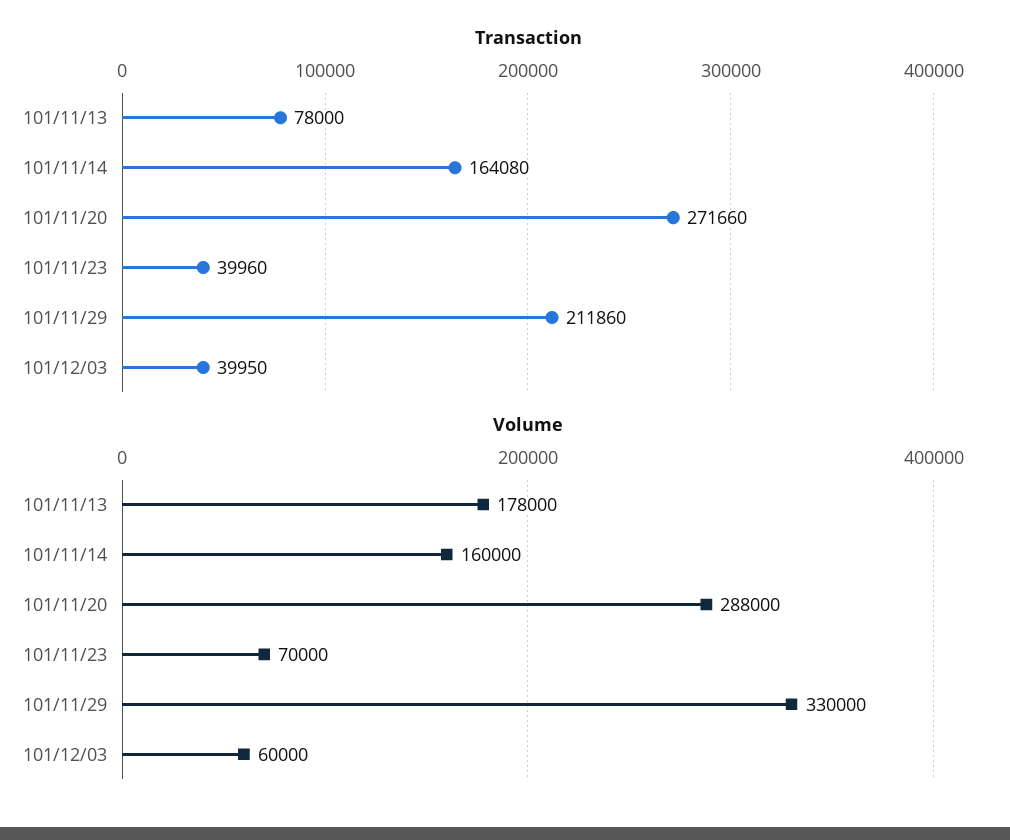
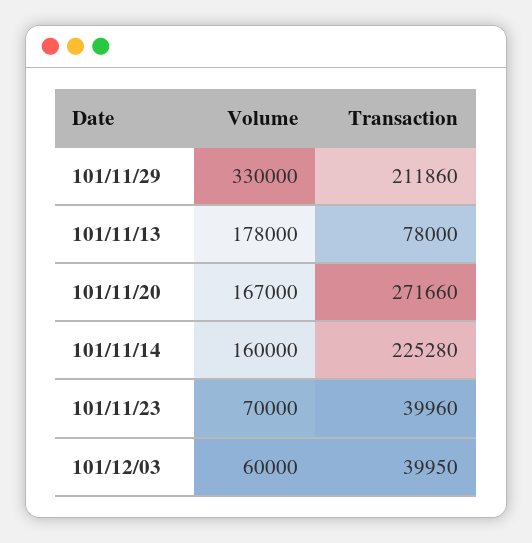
  {
    "Transaction": {
      "101/11/13": 78000,
-     "101/11/14": 164080,
+     "101/11/14": 225280,
      "101/11/20": 271660,
      "101/11/23": 39960,
      "101/11/29": 211860,
      "101/12/03": 39950
    },
    "Volume": {
      "101/11/13": 178000,
      "101/11/14": 160000,
-     "101/11/20": 288000,
+     "101/11/20": 167000,
      "101/11/23": 70000,
      "101/11/29": 330000,
      "101/12/03": 60000
    }
  }

